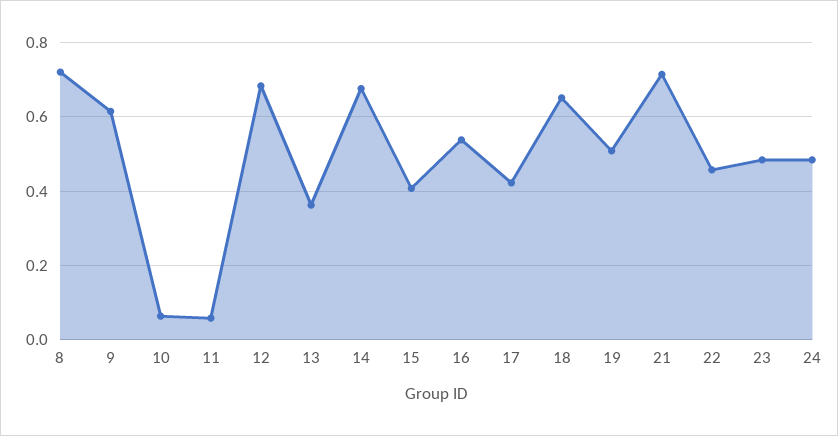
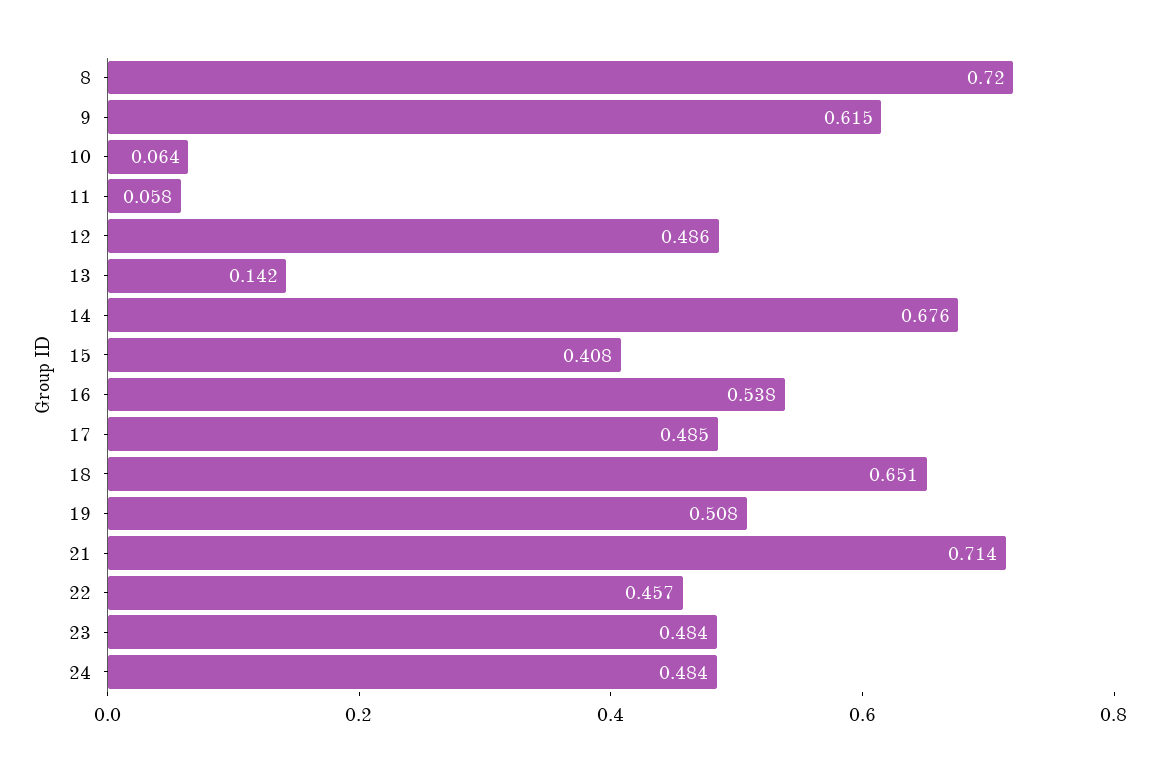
  {
    "8": 0.72,
    "9": 0.615,
    "10": 0.064,
    "11": 0.058,
-   "12": 0.68,
+   "12": 0.486,
-   "13": 0.36,
+   "13": 0.142,
    "14": 0.676,
    "15": 0.408,
    "16": 0.538,
-   "17": 0.42,
+   "17": 0.485,
    "18": 0.651,
    "19": 0.508,
    "21": 0.714,
    "22": 0.457,
    "23": 0.484,
    "24": 0.484
  }

